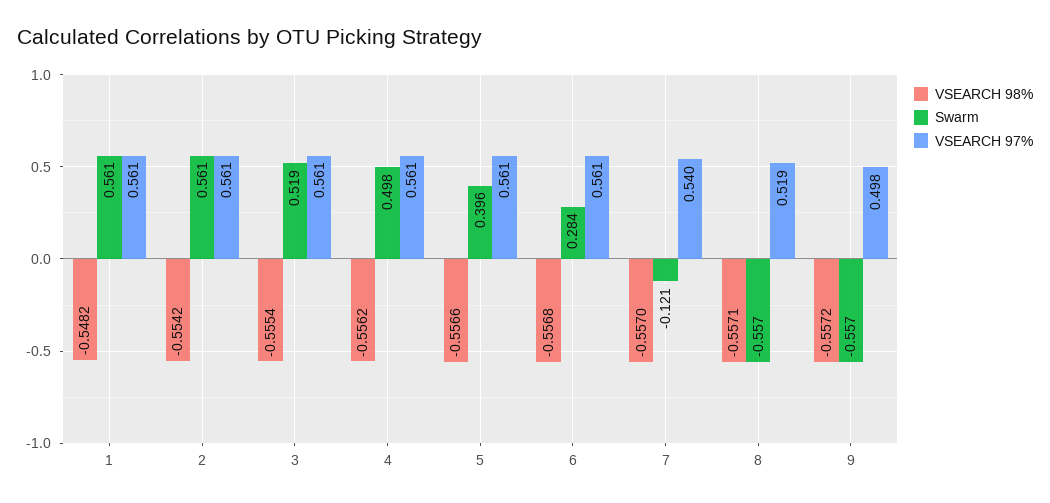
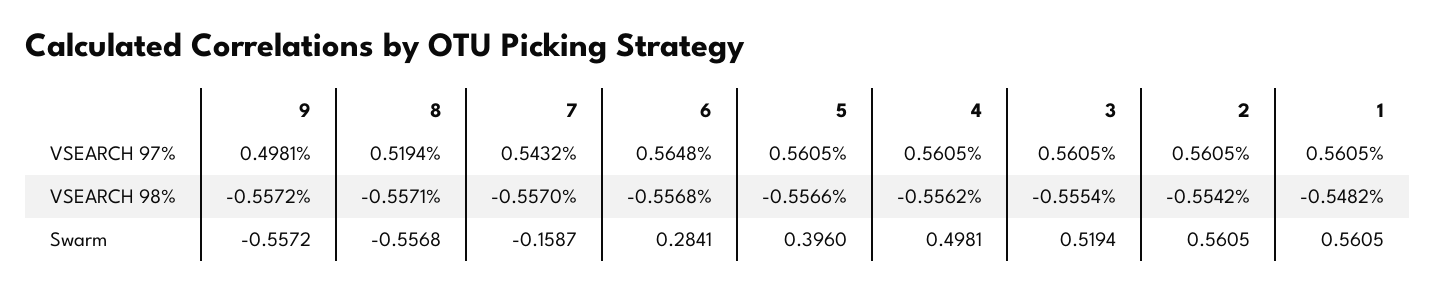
  {
    "VSEARCH 98%": {
      "1": -0.5482,
      "2": -0.5542,
      "3": -0.5554,
      "4": -0.5562,
      "5": -0.5566,
      "6": -0.5568,
      "7": -0.557,
      "8": -0.5571,
      "9": -0.5572
    },
    "Swarm": {
      "1": 0.5605,
      "2": 0.5605,
      "3": 0.5194,
      "4": 0.4981,
      "5": 0.396,
      "6": 0.2841,
-     "7": -0.121,
+     "7": -0.1587,
      "8": -0.5568,
      "9": -0.5572
    },
    "VSEARCH 97%": {
      "1": 0.5605,
      "2": 0.5605,
      "3": 0.5605,
      "4": 0.5605,
      "5": 0.5605,
-     "6": 0.561,
+     "6": 0.5648,
-     "7": 0.54,
+     "7": 0.5432,
      "8": 0.5194,
      "9": 0.4981
    }
  }

